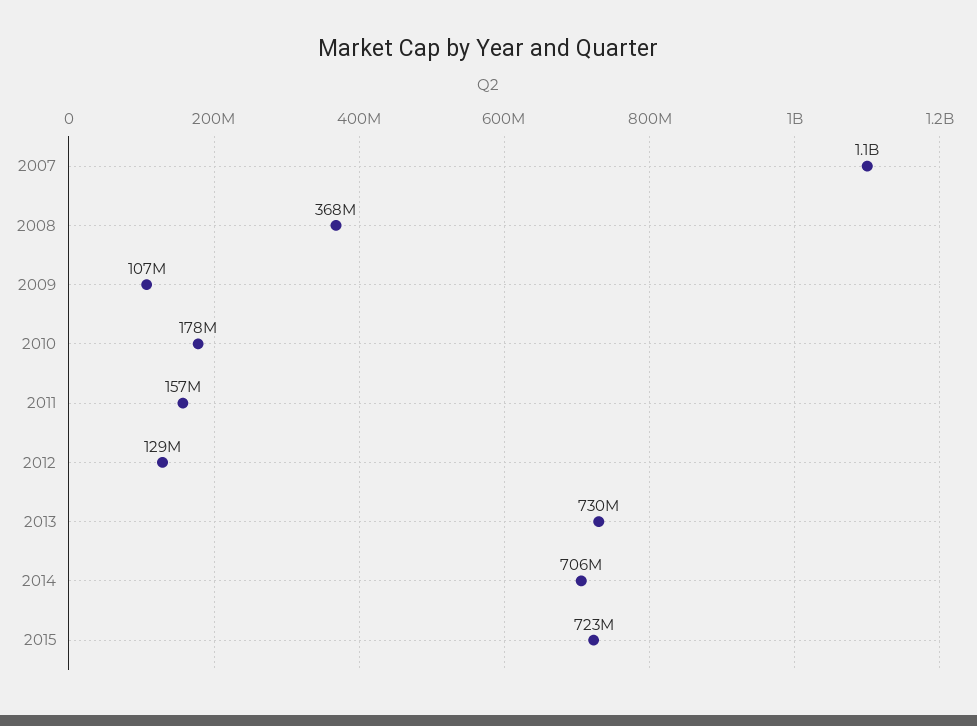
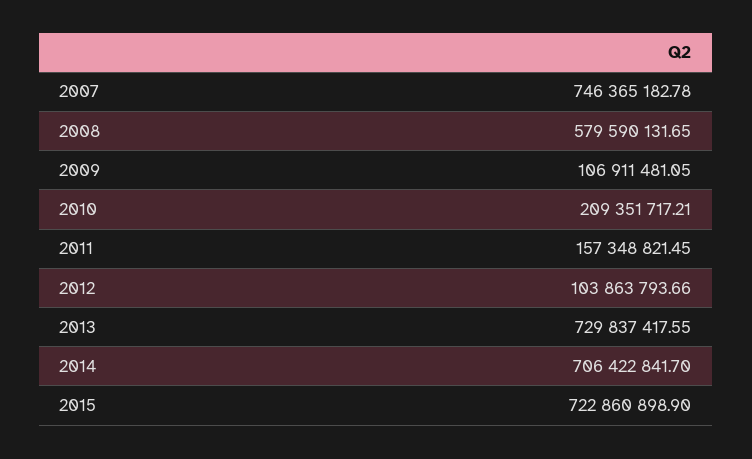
  {
-   "2007": 1100000000,
+   "2007": 746365182.78,
-   "2008": 368000000,
+   "2008": 579590131.65,
    "2009": 106911481.05,
-   "2010": 178000000,
+   "2010": 209351717.21,
    "2011": 157348821.45,
-   "2012": 129000000,
+   "2012": 103863793.66,
    "2013": 729837417.55,
    "2014": 706422841.7,
    "2015": 722860898.9
  }

